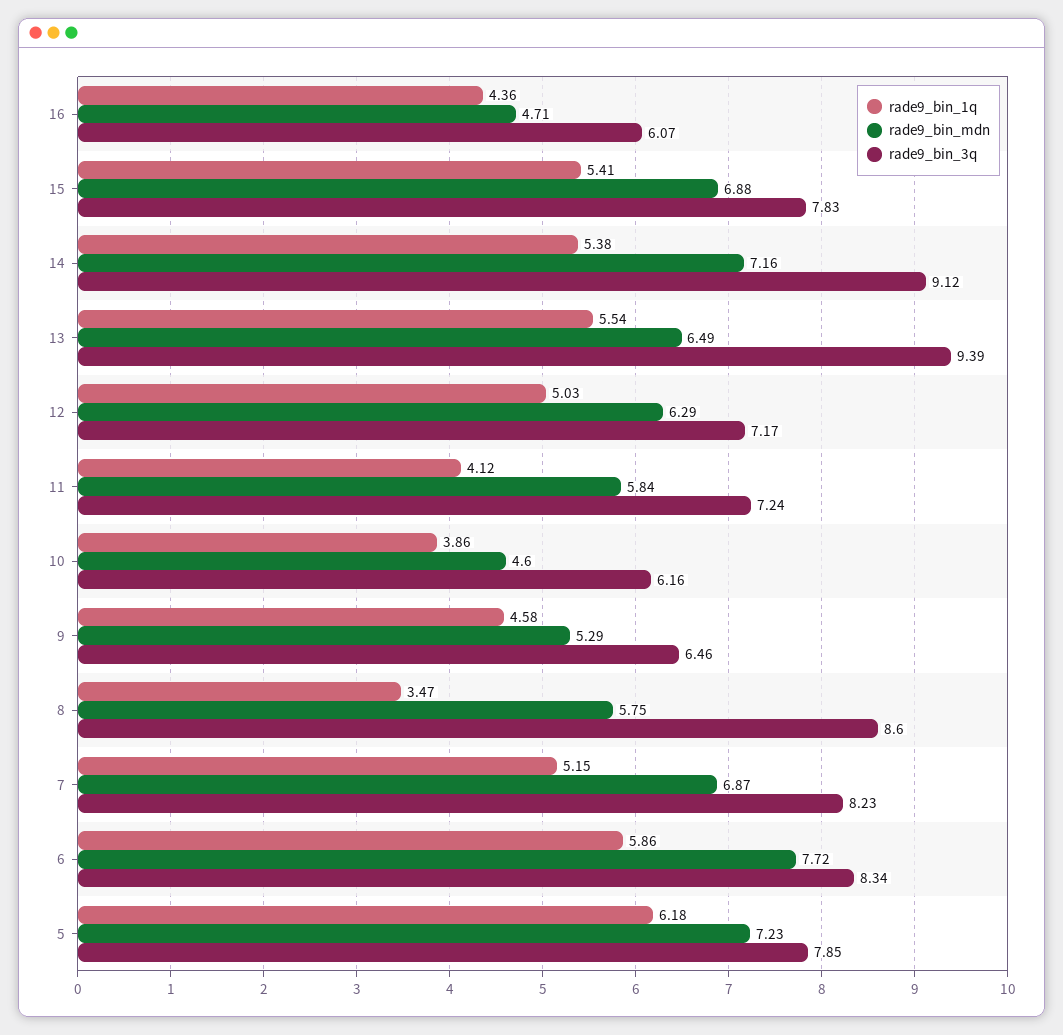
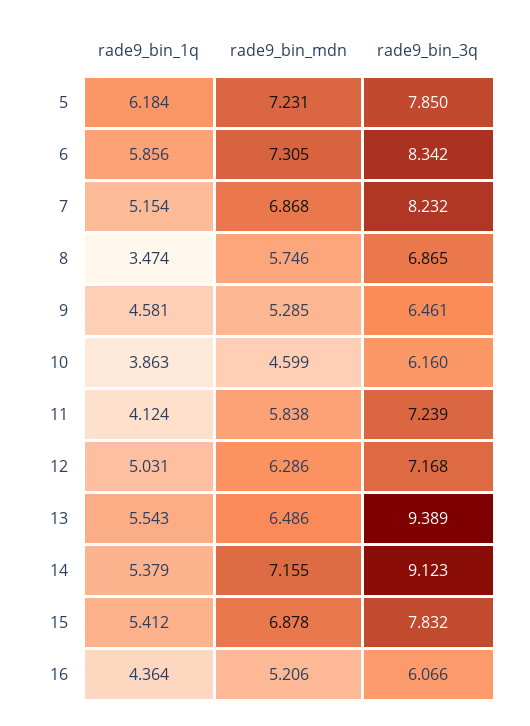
  {
    "rade9_bin_1q": {
      "16": 4.364,
      "15": 5.412,
      "14": 5.379,
      "13": 5.543,
      "12": 5.031,
      "11": 4.124,
      "10": 3.863,
      "9": 4.581,
      "8": 3.474,
      "7": 5.154,
      "6": 5.856,
      "5": 6.184
    },
    "rade9_bin_mdn": {
-     "16": 4.71,
+     "16": 5.206,
      "15": 6.878,
      "14": 7.155,
      "13": 6.486,
      "12": 6.286,
      "11": 5.838,
      "10": 4.599,
      "9": 5.285,
      "8": 5.746,
      "7": 6.868,
-     "6": 7.72,
+     "6": 7.305,
      "5": 7.231
    },
    "rade9_bin_3q": {
      "16": 6.066,
      "15": 7.832,
      "14": 9.123,
      "13": 9.389,
      "12": 7.168,
      "11": 7.239,
      "10": 6.16,
      "9": 6.461,
-     "8": 8.6,
+     "8": 6.865,
      "7": 8.232,
      "6": 8.342,
      "5": 7.85
    }
  }

